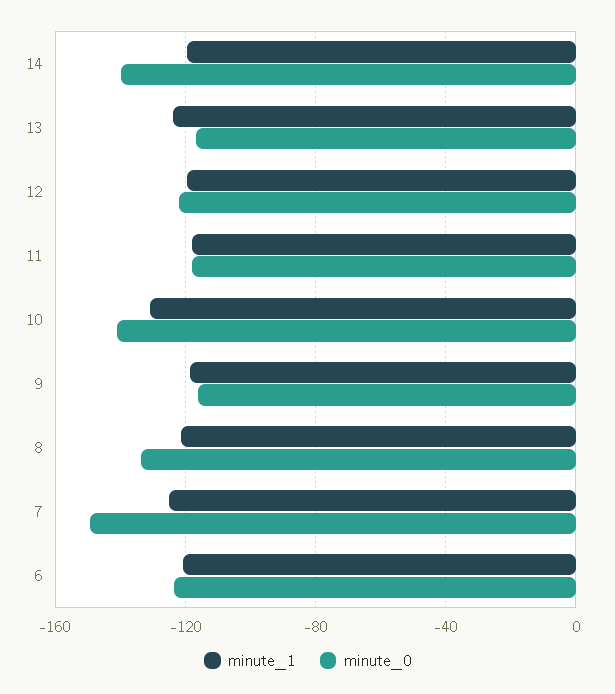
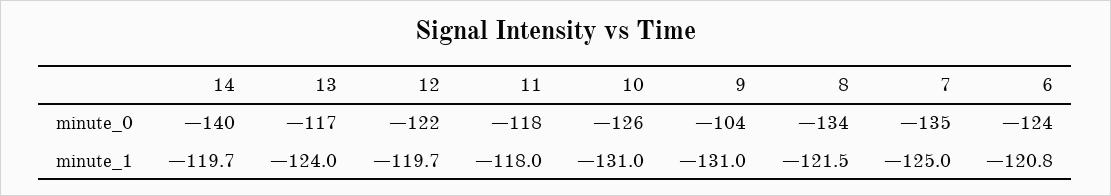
  {
    "minute_1": {
      "14": -119.7,
      "13": -124,
      "12": -119.7,
      "11": -118,
      "10": -131,
-     "9": -120,
+     "9": -131,
      "8": -121.5,
      "7": -125,
      "6": -120.8
    },
    "minute_0": {
      "14": -140,
      "13": -117,
      "12": -122,
      "11": -118,
-     "10": -140,
+     "10": -126,
-     "9": -115,
+     "9": -104,
      "8": -134,
-     "7": -150,
+     "7": -135,
      "6": -124
    }
  }

